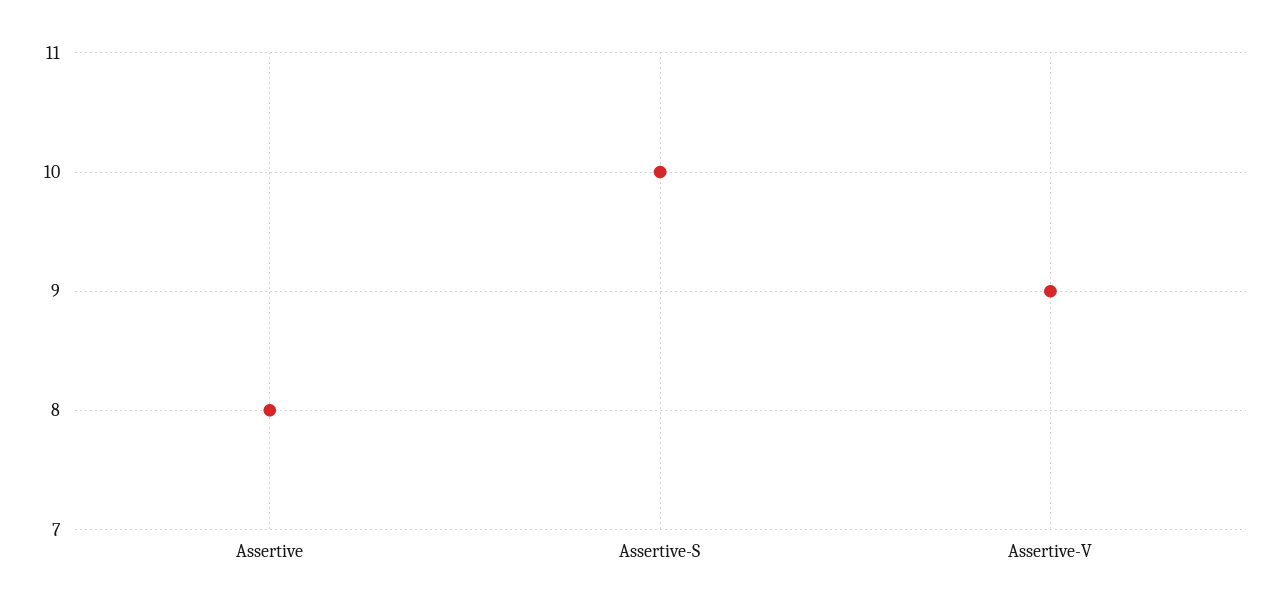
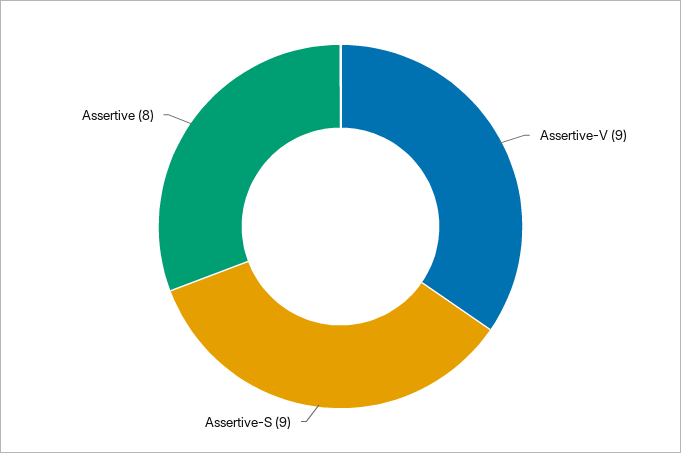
  {
    "Assertive": 8,
-   "Assertive-S": 10,
+   "Assertive-S": 9,
    "Assertive-V": 9
  }

